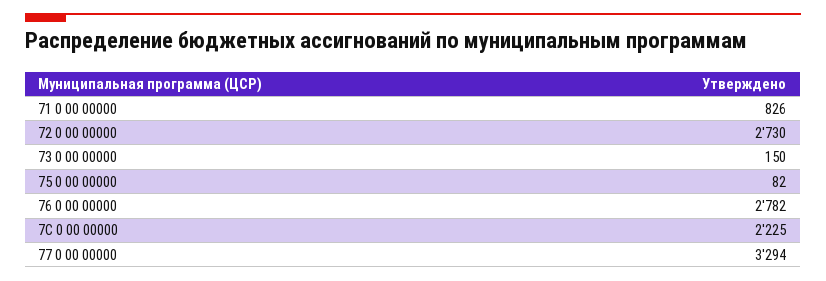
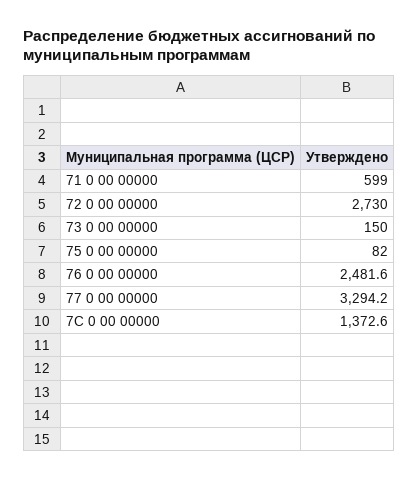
  {
-   "71 0 00 00000": 826,
+   "71 0 00 00000": 599,
    "72 0 00 00000": 2730,
    "73 0 00 00000": 150,
    "75 0 00 00000": 82,
-   "76 0 00 00000": 2782,
+   "76 0 00 00000": 2481.6,
-   "7С 0 00 00000": 2225,
+   "7С 0 00 00000": 1372.6,
    "77 0 00 00000": 3294.2
  }

